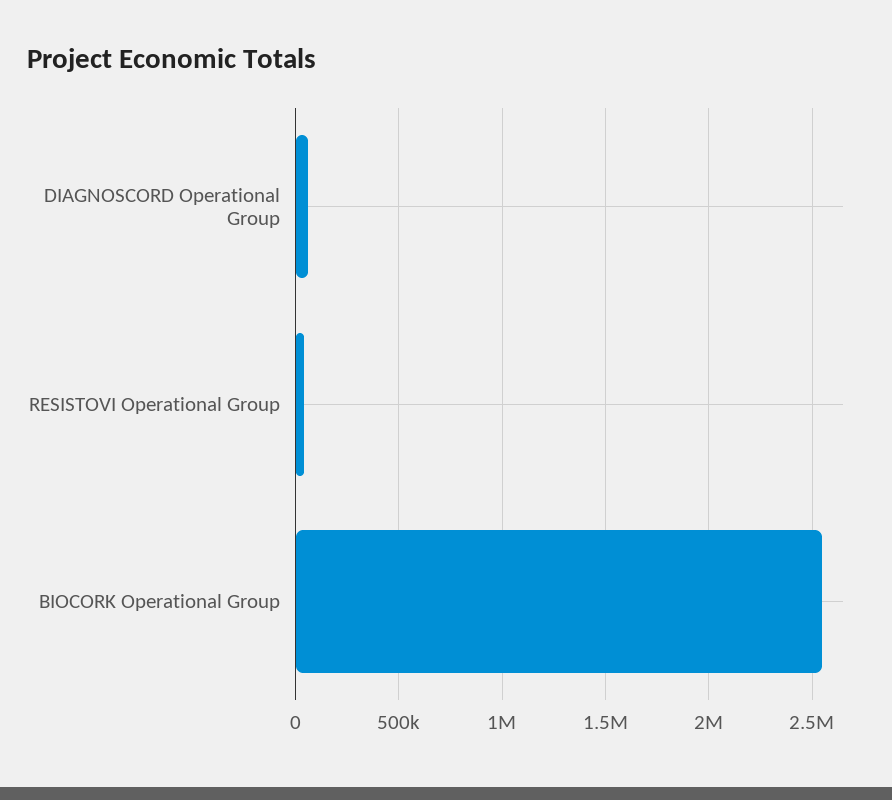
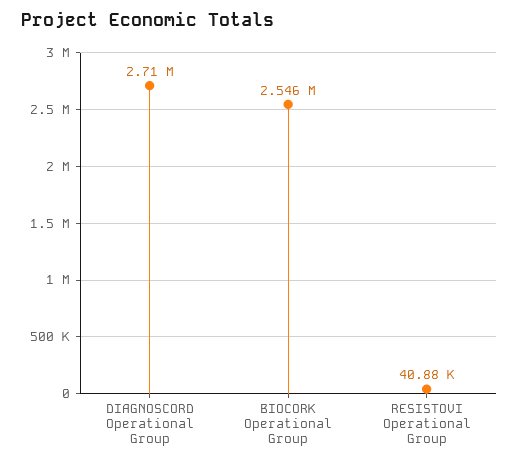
  {
-   "DIAGNOSCORD Operational Group": 50000,
+   "DIAGNOSCORD Operational Group": 2710000,
    "RESISTOVI Operational Group": 40880,
    "BIOCORK Operational Group": 2546000
  }

